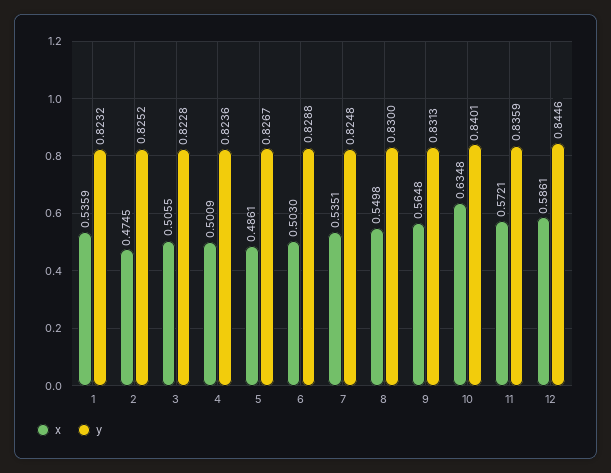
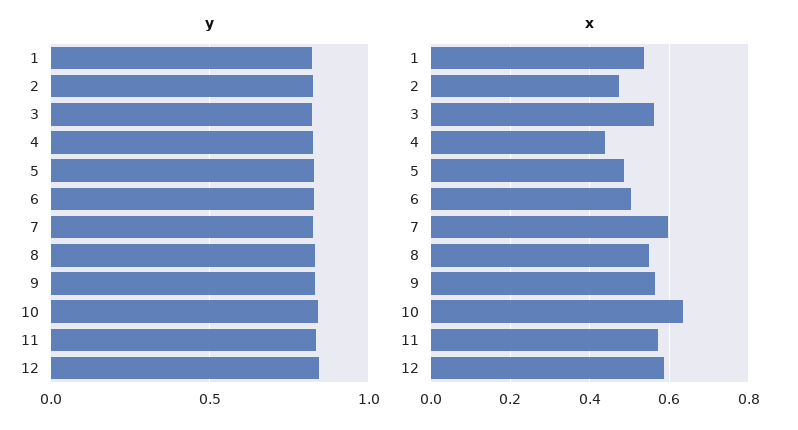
  {
    "x": {
      "1": 0.5359,
      "2": 0.4745,
-     "3": 0.5055,
+     "3": 0.56,
-     "4": 0.5009,
+     "4": 0.44,
      "5": 0.4861,
      "6": 0.503,
-     "7": 0.5351,
+     "7": 0.6,
      "8": 0.5498,
      "9": 0.5648,
      "10": 0.6348,
      "11": 0.5721,
      "12": 0.5861
    },
    "y": {
      "1": 0.8232,
      "2": 0.8252,
      "3": 0.8228,
      "4": 0.8236,
      "5": 0.8267,
      "6": 0.8288,
      "7": 0.8248,
      "8": 0.83,
      "9": 0.8313,
      "10": 0.8401,
      "11": 0.8359,
      "12": 0.8446
    }
  }

